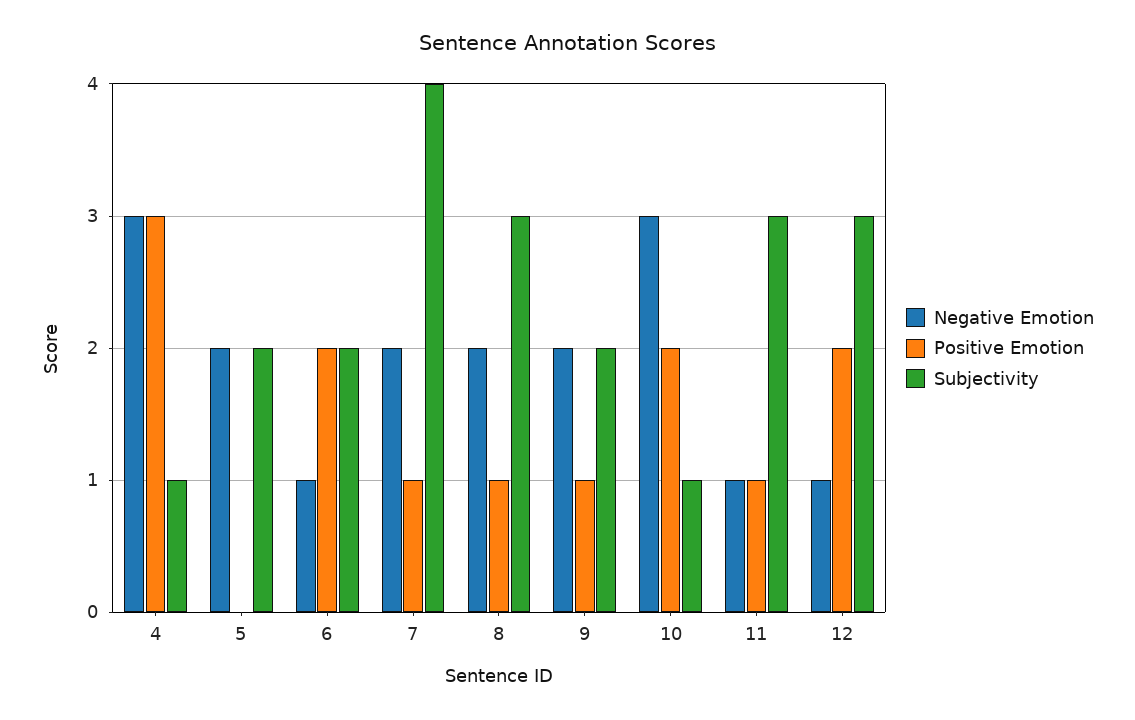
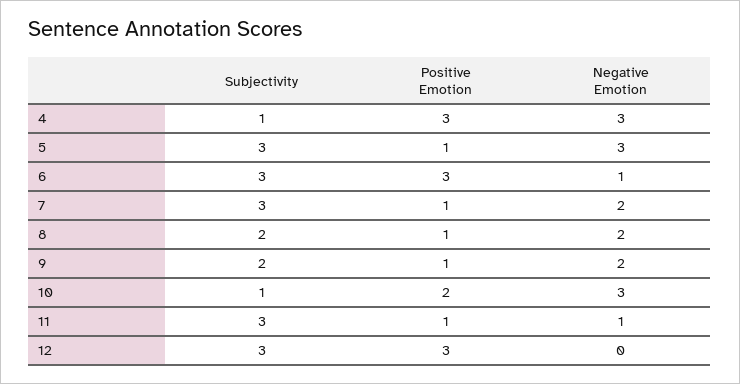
  {
    "Negative Emotion": {
      "4": 3,
-     "5": 2,
+     "5": 3,
      "6": 1,
      "7": 2,
      "8": 2,
      "9": 2,
      "10": 3,
      "11": 1,
-     "12": 1
+     "12": 0
    },
    "Positive Emotion": {
      "4": 3,
-     "5": 0,
+     "5": 1,
-     "6": 2,
+     "6": 3,
      "7": 1,
      "8": 1,
      "9": 1,
      "10": 2,
      "11": 1,
-     "12": 2
+     "12": 3
    },
    "Subjectivity": {
      "4": 1,
-     "5": 2,
+     "5": 3,
-     "6": 2,
+     "6": 3,
-     "7": 4,
+     "7": 3,
-     "8": 3,
+     "8": 2,
      "9": 2,
      "10": 1,
      "11": 3,
      "12": 3
    }
  }

